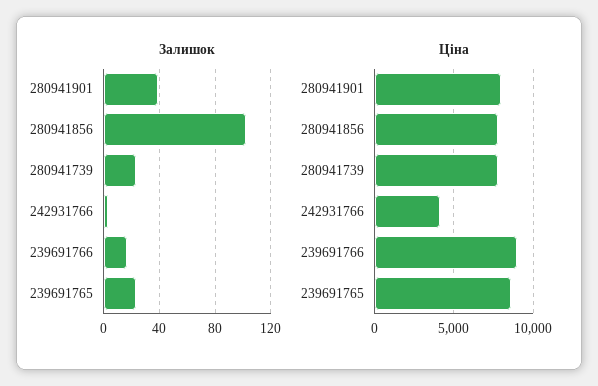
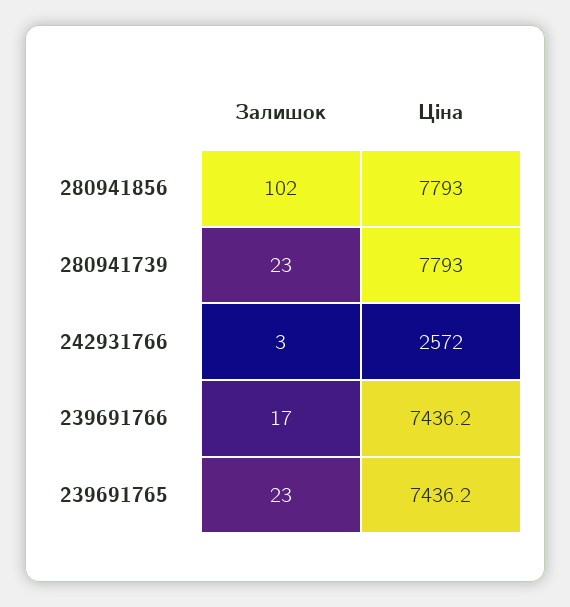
  {
    "Залишок": {
-     "280941901": 40,
      "280941856": 102,
      "280941739": 23,
      "242931766": 3,
      "239691766": 17,
      "239691765": 23
    },
    "Ціна": {
-     "280941901": 8000,
      "280941856": 7793,
      "280941739": 7793,
-     "242931766": 4000,
+     "242931766": 2572,
-     "239691766": 9000,
+     "239691766": 7436.2,
-     "239691765": 8500
+     "239691765": 7436.2
    }
  }

